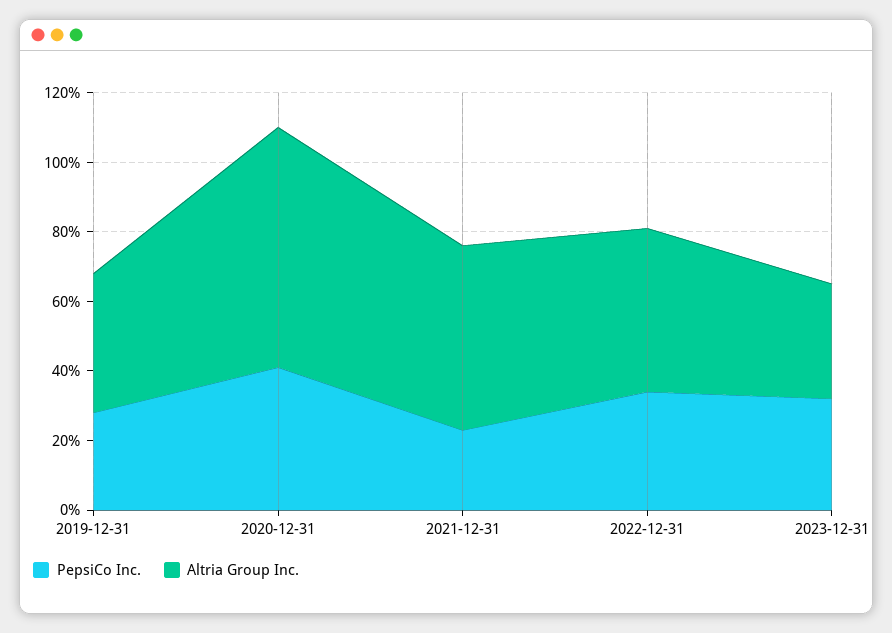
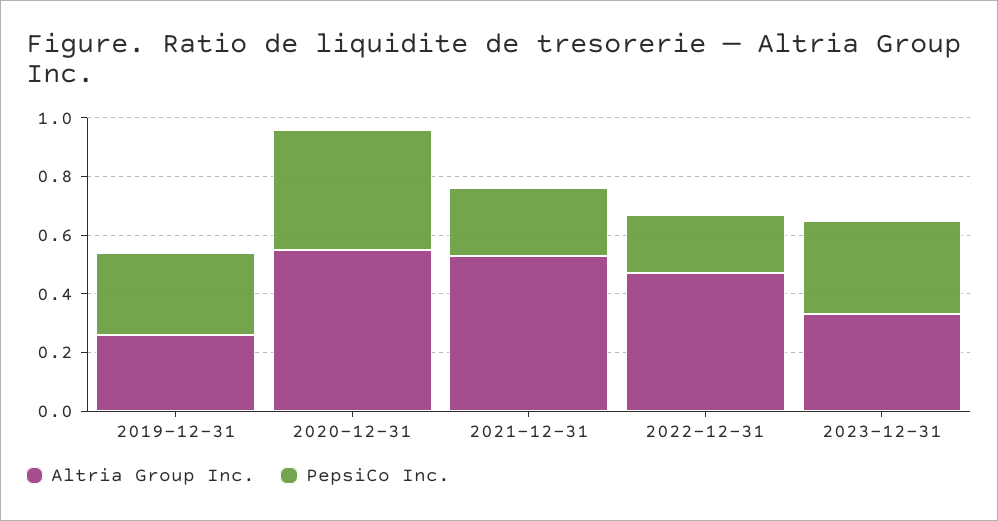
  {
    "PepsiCo Inc.": {
      "2019-12-31": 0.3,
      "2020-12-31": 0.4,
      "2021-12-31": 0.25,
-     "2022-12-31": 0.35,
+     "2022-12-31": 0.2,
      "2023-12-31": 0.3
    },
    "Altria Group Inc.": {
-     "2019-12-31": 0.4,
+     "2019-12-31": 0.25,
-     "2020-12-31": 0.7,
+     "2020-12-31": 0.55,
      "2021-12-31": 0.55,
      "2022-12-31": 0.45,
      "2023-12-31": 0.35
    }
  }

